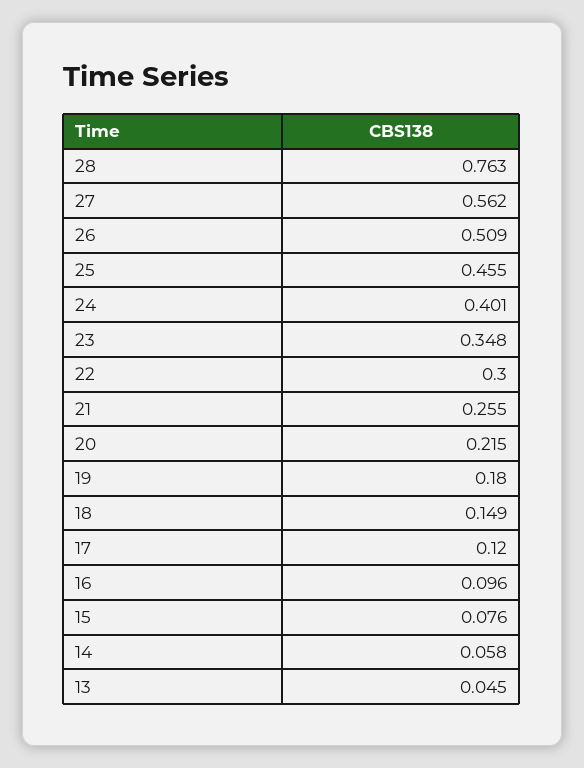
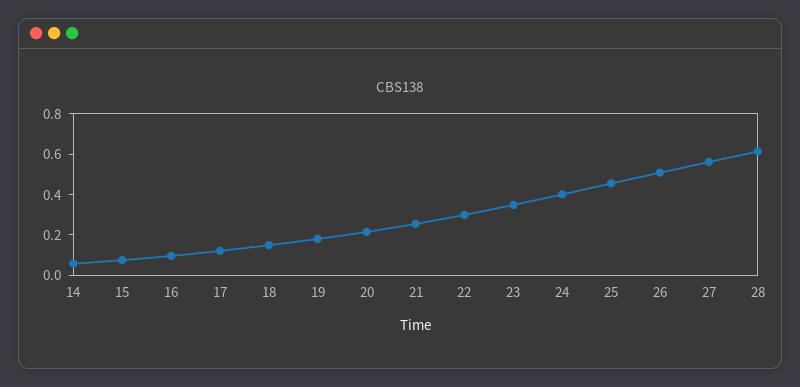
  {
-   "28": 0.763,
+   "28": 0.6,
    "27": 0.562,
    "26": 0.509,
    "25": 0.455,
    "24": 0.401,
    "23": 0.348,
    "22": 0.3,
    "21": 0.255,
    "20": 0.215,
    "19": 0.18,
    "18": 0.149,
    "17": 0.12,
    "16": 0.096,
    "15": 0.076,
-   "14": 0.058,
+   "14": 0.058
-   "13": 0.045
  }

